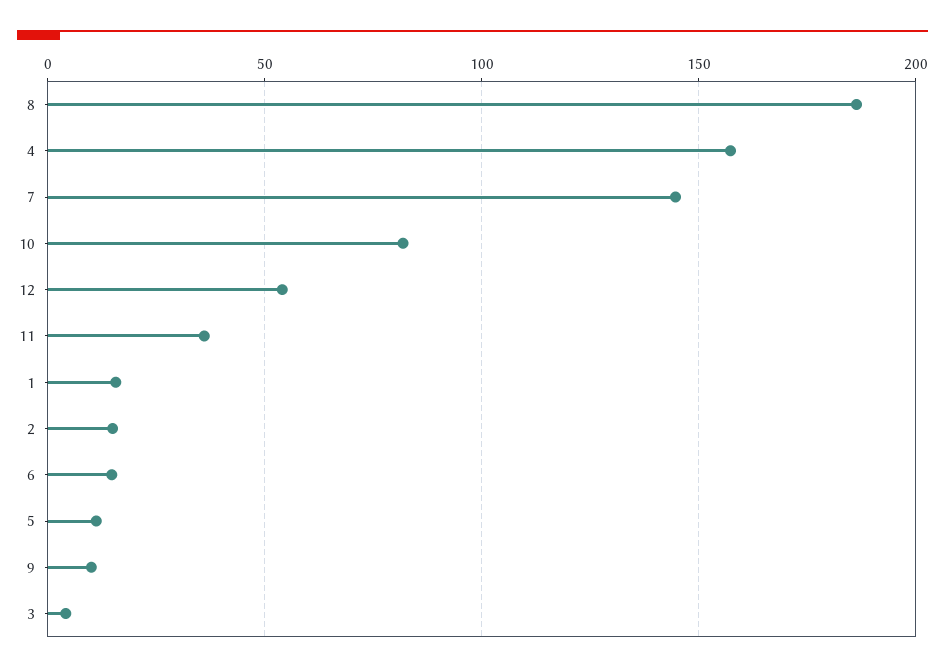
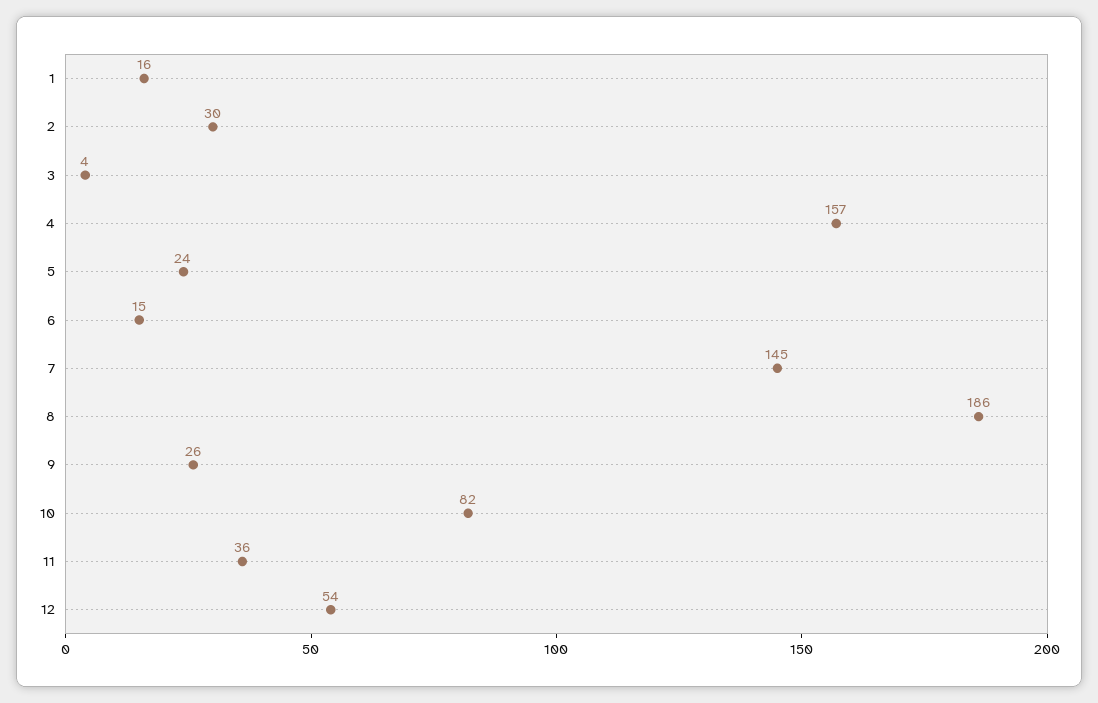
  {
    "8": 186,
    "4": 157,
    "7": 145,
    "10": 82,
    "12": 54,
    "11": 36,
    "1": 16,
-   "2": 15,
+   "2": 30,
    "6": 15,
-   "5": 10,
+   "5": 24,
-   "9": 10,
+   "9": 26,
    "3": 4
  }

